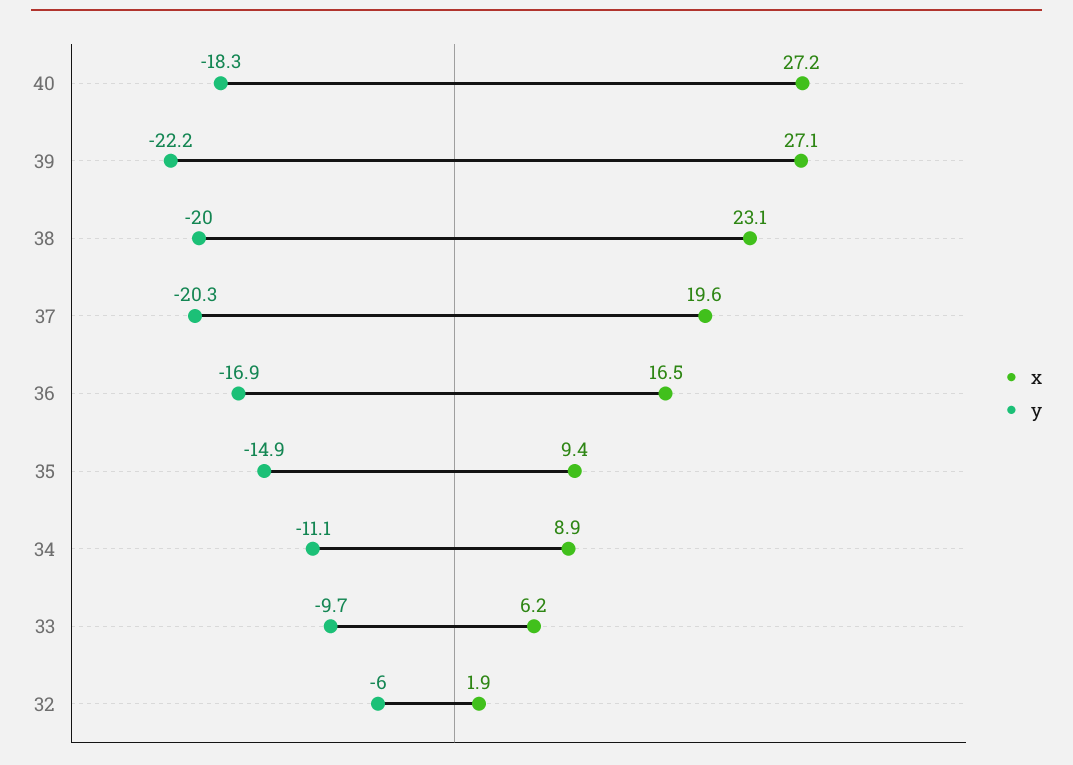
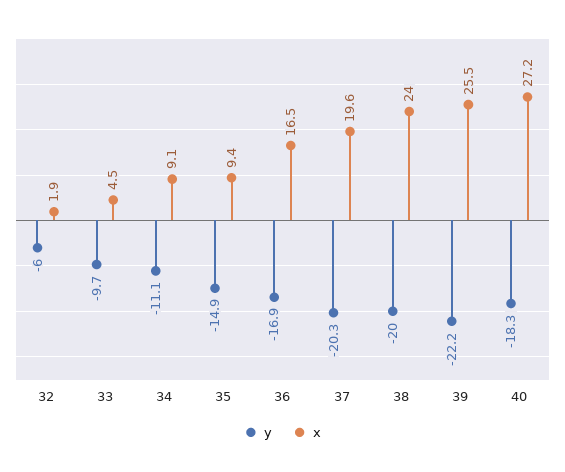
  {
    "x": {
      "40": 27.2,
-     "39": 27.1,
+     "39": 25.5,
-     "38": 23.1,
+     "38": 24,
      "37": 19.6,
      "36": 16.5,
      "35": 9.4,
-     "34": 8.9,
+     "34": 9.1,
-     "33": 6.2,
+     "33": 4.5,
      "32": 1.9
    },
    "y": {
      "40": -18.3,
      "39": -22.2,
      "38": -20,
      "37": -20.3,
      "36": -16.9,
      "35": -14.9,
      "34": -11.1,
      "33": -9.7,
      "32": -6
    }
  }

